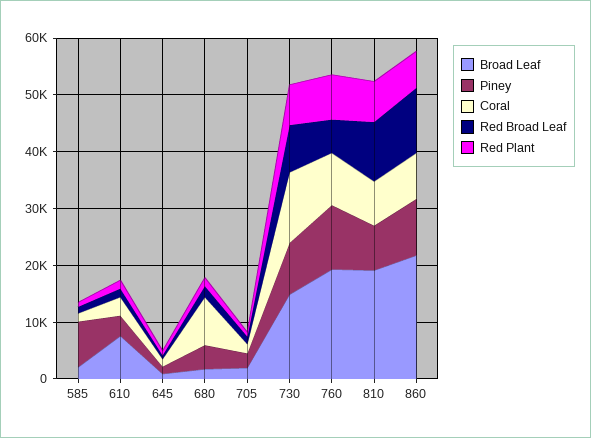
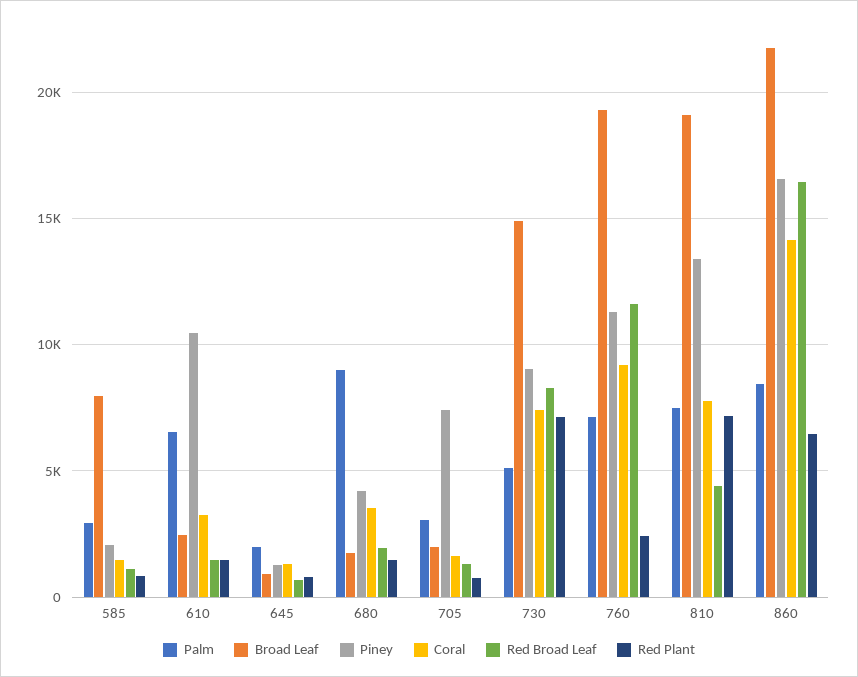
  {
    "Broad Leaf": {
-     "585": 2000,
+     "585": 8000,
-     "610": 8000,
+     "610": 2500,
      "645": 1000,
      "680": 1500,
      "705": 2000,
      "730": 15000,
      "760": 19500,
      "810": 19000,
      "860": 22000
    },
    "Piney": {
-     "585": 8000,
+     "585": 2000,
-     "610": 4000,
+     "610": 10500,
      "645": 1500,
      "680": 4000,
-     "705": 2000,
+     "705": 7500,
      "730": 9000,
      "760": 11500,
-     "810": 8000,
+     "810": 13500,
-     "860": 10000
+     "860": 16500
    },
    "Coral": {
      "585": 1500,
      "610": 3000,
      "645": 1500,
-     "680": 8000,
+     "680": 3500,
      "705": 1500,
-     "730": 12000,
+     "730": 7500,
      "760": 9000,
      "810": 8000,
-     "860": 8000
+     "860": 14000
    },
    "Red Broad Leaf": {
      "585": 1000,
      "610": 1500,
      "645": 500,
      "680": 2000,
      "705": 1500,
      "730": 8500,
-     "760": 6000,
+     "760": 11500,
-     "810": 10000,
+     "810": 4500,
-     "860": 12000
+     "860": 16500
    },
    "Red Plant": {
      "585": 1000,
      "610": 1500,
      "645": 1000,
      "680": 1500,
      "705": 1000,
      "730": 7000,
-     "760": 8000,
+     "760": 2500,
      "810": 7000,
      "860": 6500
-   }
+   },
+   "Palm": {
+     "585": 3000,
+     "610": 6500,
+     "645": 2000,
+     "680": 9000,
+     "705": 3000,
+     "730": 5000,
+     "760": 7000,
+     "810": 7500,
+     "860": 8500
+   }
  }

